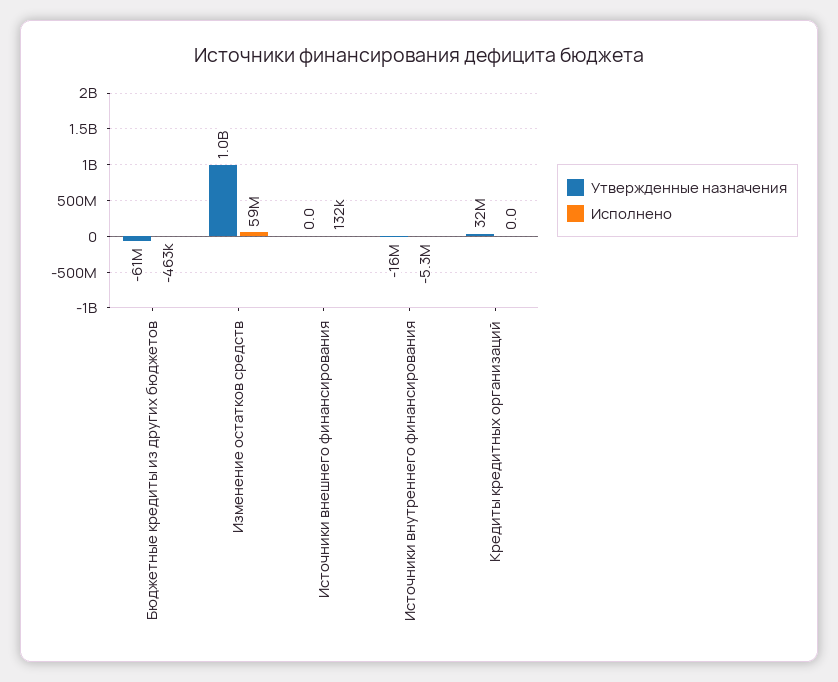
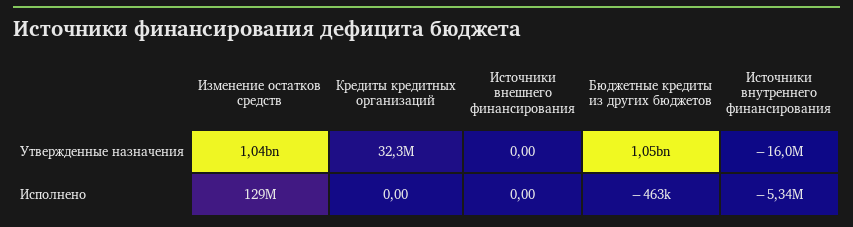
  {
    "Утвержденные назначения": {
-     "Бюджетные кредиты из других бюджетов": -61000000,
+     "Бюджетные кредиты из других бюджетов": 1050000000,
      "Изменение остатков средств": 1040000000,
      "Источники внешнего финансирования": 0,
      "Источники внутреннего финансирования": -16000000,
      "Кредиты кредитных организаций": 32300000
    },
    "Исполнено": {
      "Бюджетные кредиты из других бюджетов": -463000,
-     "Изменение остатков средств": 59000000,
+     "Изменение остатков средств": 129000000,
-     "Источники внешнего финансирования": 132000,
+     "Источники внешнего финансирования": 0,
      "Источники внутреннего финансирования": -5340000,
      "Кредиты кредитных организаций": 0
    }
  }

